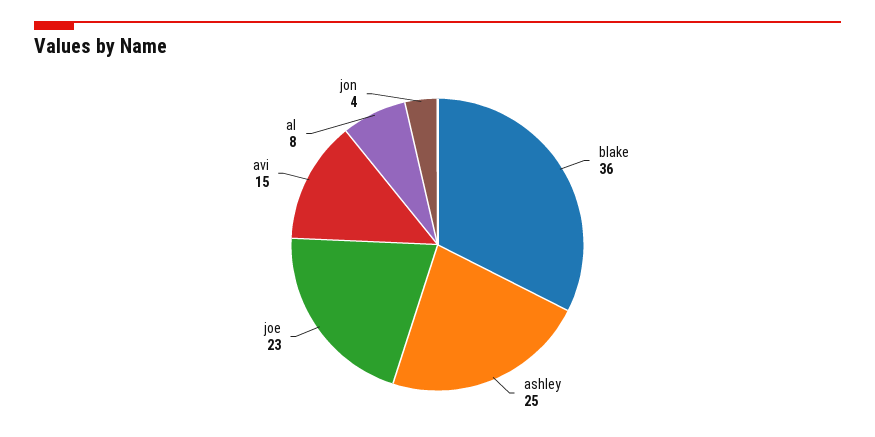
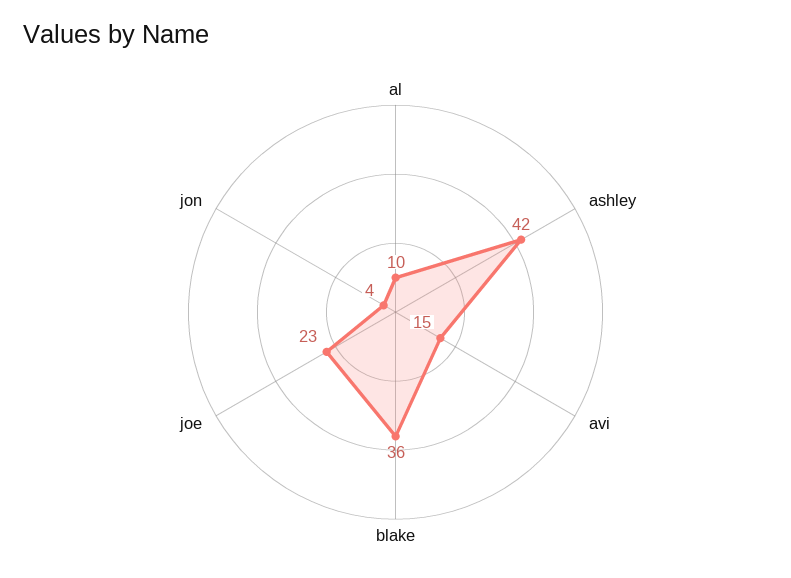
  {
    "blake": 36,
-   "ashley": 25,
+   "ashley": 42,
    "joe": 23,
    "avi": 15,
-   "al": 8,
+   "al": 10,
    "jon": 4
  }

